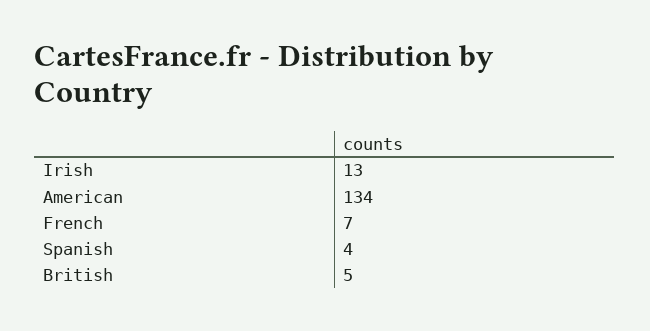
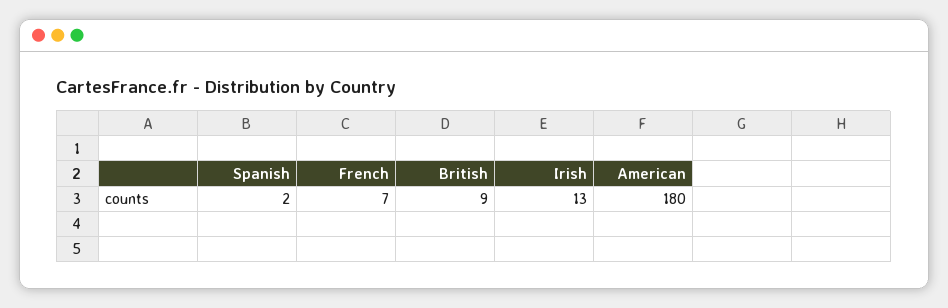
  {
    "Irish": 13,
-   "American": 134,
+   "American": 180,
    "French": 7,
-   "Spanish": 4,
+   "Spanish": 2,
-   "British": 5
+   "British": 9
  }

